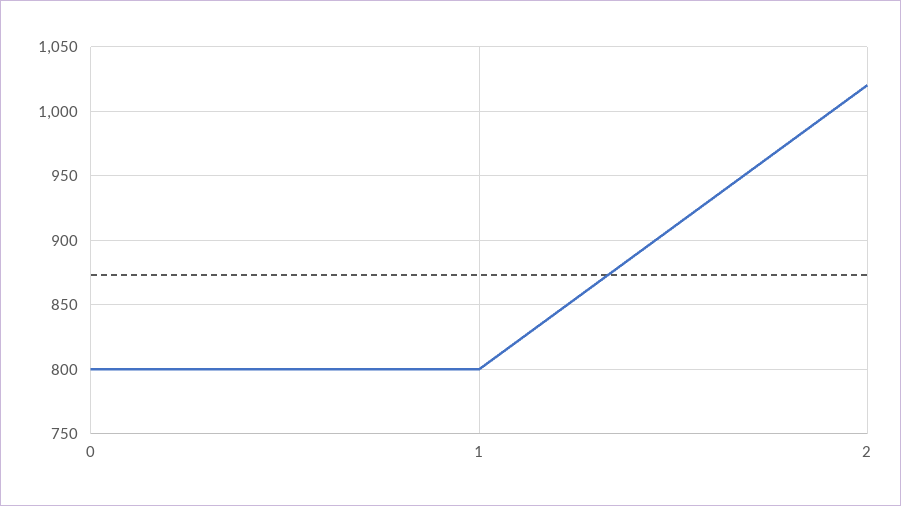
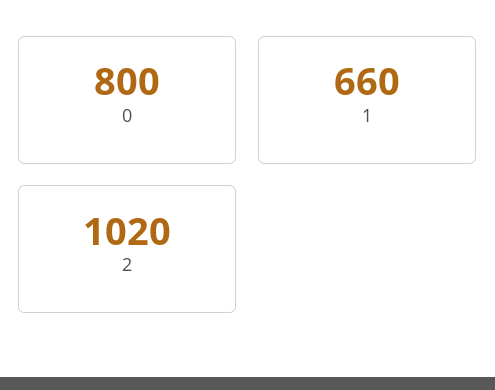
  {
    "0": 800,
-   "1": 800,
+   "1": 660,
    "2": 1020
  }

